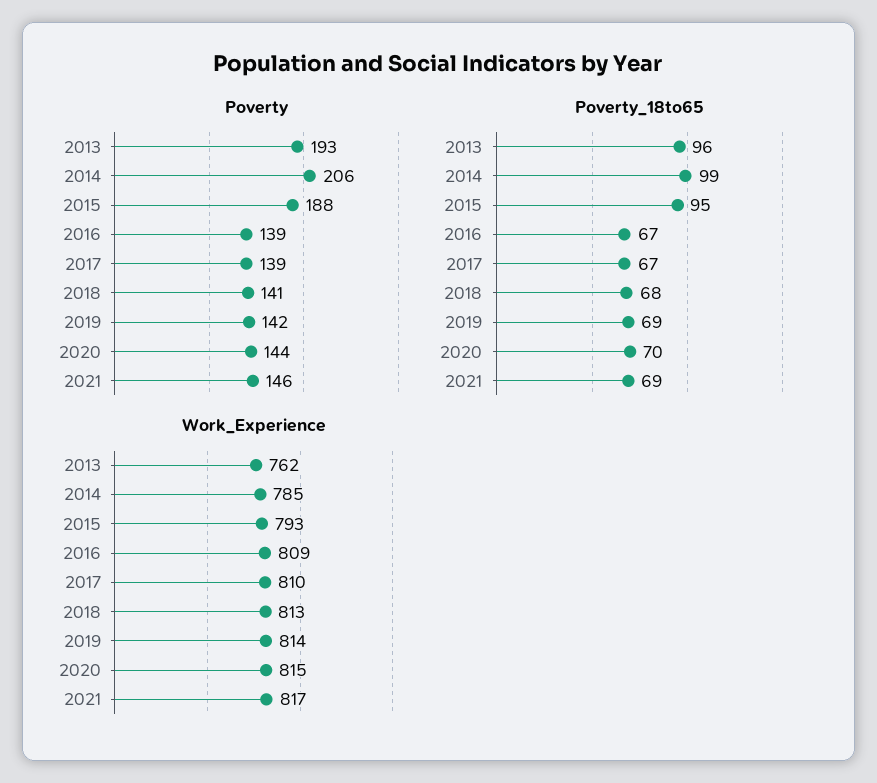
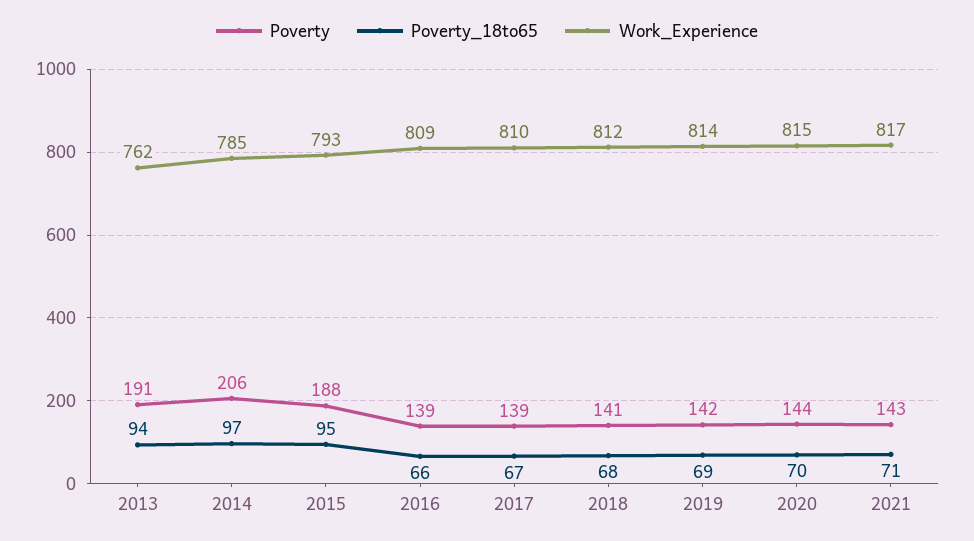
  {
    "Poverty": {
-     "2013": 193,
+     "2013": 191,
      "2014": 206,
      "2015": 188,
      "2016": 139,
      "2017": 139,
      "2018": 141,
      "2019": 142,
      "2020": 144,
-     "2021": 146
+     "2021": 143
    },
    "Poverty_18to65": {
-     "2013": 96,
+     "2013": 94,
-     "2014": 99,
+     "2014": 97,
      "2015": 95,
-     "2016": 67,
+     "2016": 66,
      "2017": 67,
      "2018": 68,
      "2019": 69,
      "2020": 70,
-     "2021": 69
+     "2021": 71
    },
    "Work_Experience": {
      "2013": 762,
      "2014": 785,
      "2015": 793,
      "2016": 809,
      "2017": 810,
-     "2018": 813,
+     "2018": 812,
      "2019": 814,
      "2020": 815,
      "2021": 817
    }
  }

